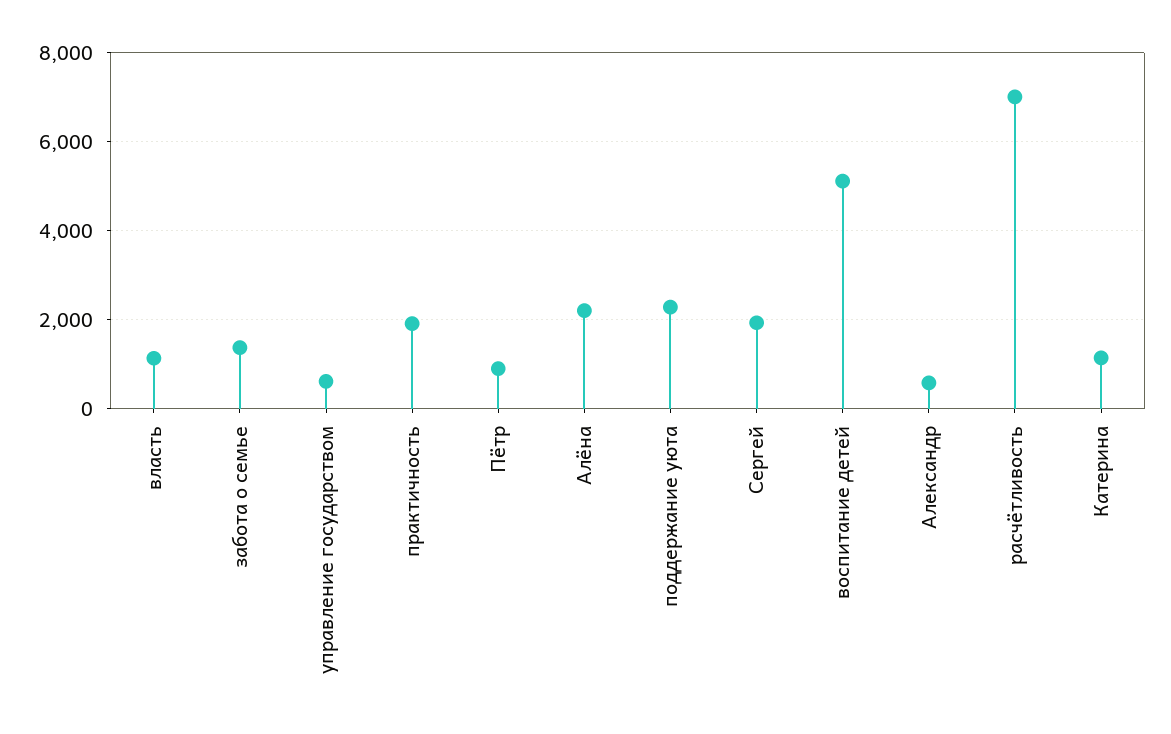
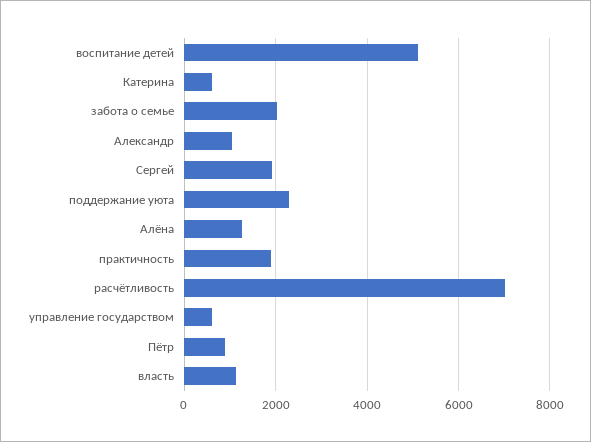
  {
    "власть": 1200,
-   "забота о семье": 1400,
+   "забота о семье": 2000,
    "управление государством": 600,
    "практичность": 2000,
    "Пётр": 800,
-   "Алёна": 2200,
+   "Алёна": 1200,
    "поддержание уюта": 2200,
    "Сергей": 2000,
    "воспитание детей": 5200,
-   "Александр": 600,
+   "Александр": 1000,
    "расчётливость": 7000,
-   "Катерина": 1200
+   "Катерина": 600
  }

